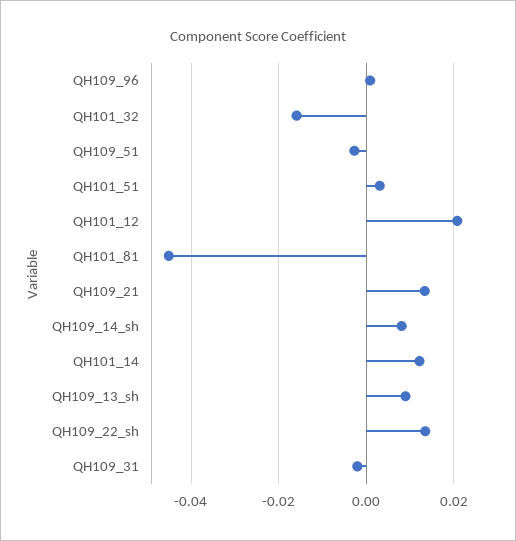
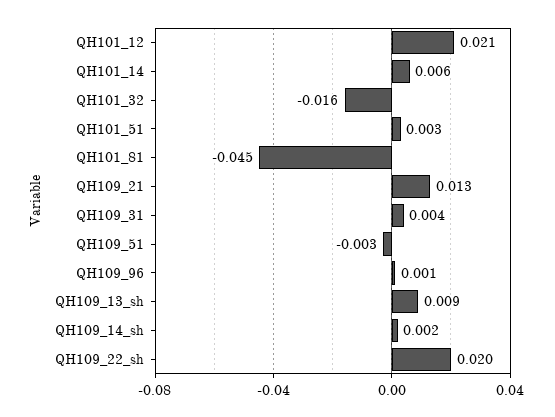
  {
    "QH109_96": 0.001,
    "QH101_32": -0.016,
    "QH109_51": -0.003,
    "QH101_51": 0.003,
    "QH101_12": 0.021,
    "QH101_81": -0.045,
    "QH109_21": 0.013,
-   "QH109_14_sh": 0.008,
+   "QH109_14_sh": 0.002,
-   "QH101_14": 0.012,
+   "QH101_14": 0.006,
    "QH109_13_sh": 0.009,
-   "QH109_22_sh": 0.014,
+   "QH109_22_sh": 0.02,
-   "QH109_31": -0.002
+   "QH109_31": 0.004
  }

